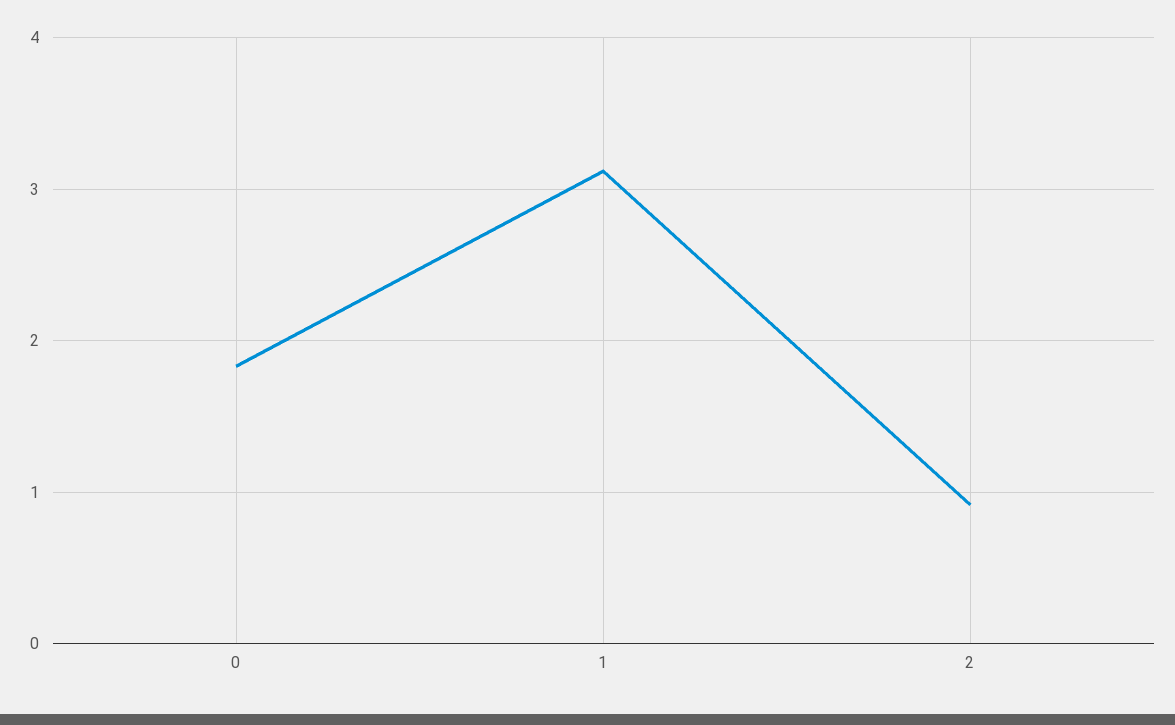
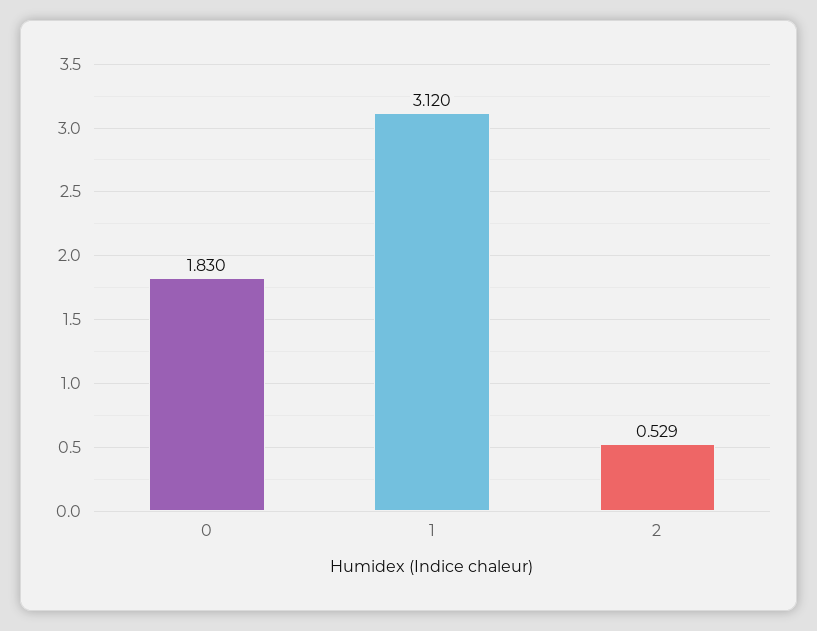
  {
    "0": 1.83,
    "1": 3.12,
-   "2": 0.9
+   "2": 0.529
  }

